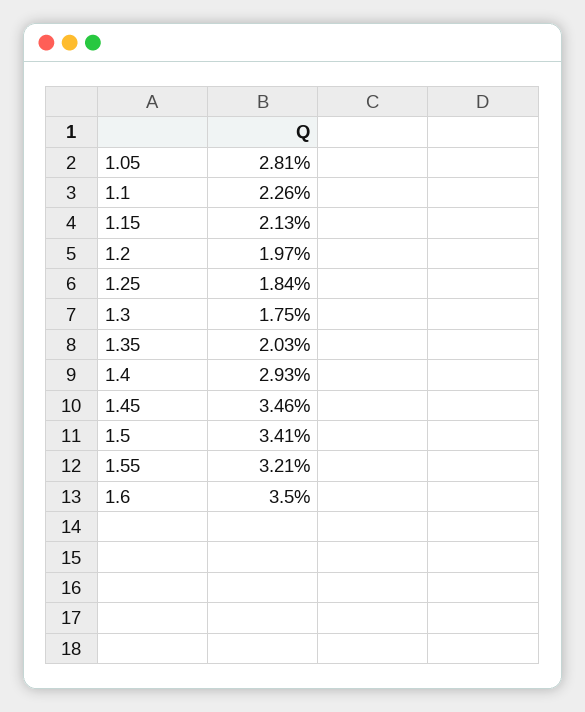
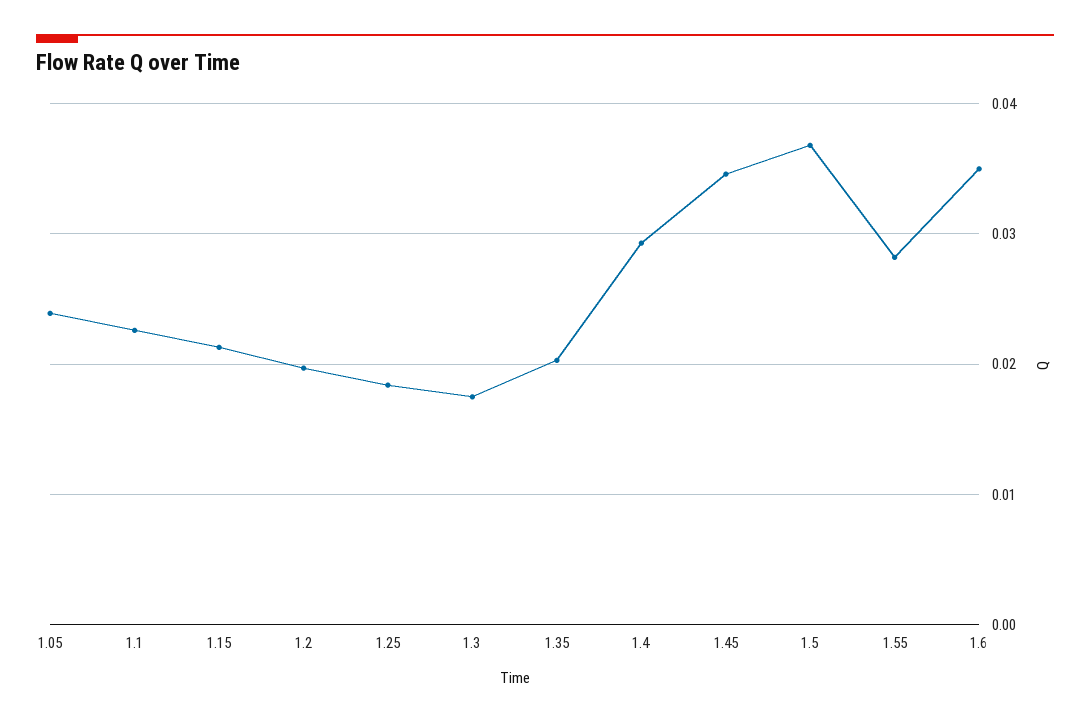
  {
-   "1.05": 0.0281,
+   "1.05": 0.024,
    "1.1": 0.0226,
    "1.15": 0.0213,
    "1.2": 0.0197,
    "1.25": 0.0184,
    "1.3": 0.0175,
    "1.35": 0.0203,
    "1.4": 0.0293,
    "1.45": 0.0346,
-   "1.5": 0.0341,
+   "1.5": 0.037,
-   "1.55": 0.0321,
+   "1.55": 0.028,
    "1.6": 0.035
  }

